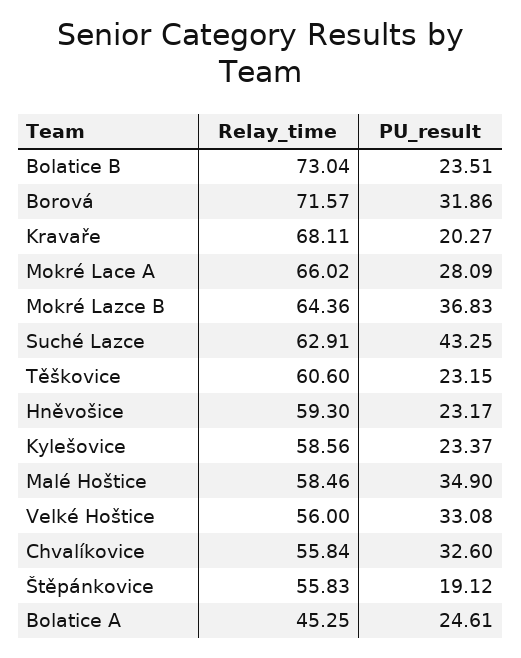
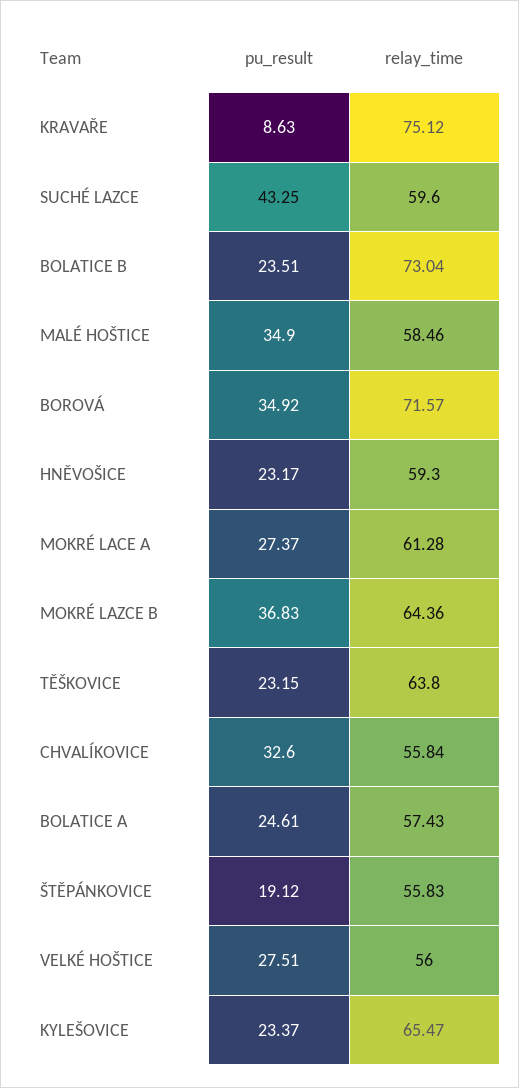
  {
    "Relay_time": {
      "Bolatice B": 73.04,
      "Borová": 71.57,
-     "Kravaře": 68.11,
+     "Kravaře": 75.12,
-     "Mokré Lace A": 66.02,
+     "Mokré Lace A": 61.28,
      "Mokré Lazce B": 64.36,
-     "Suché Lazce": 62.91,
+     "Suché Lazce": 59.6,
-     "Těškovice": 60.6,
+     "Těškovice": 63.8,
      "Hněvošice": 59.3,
-     "Kylešovice": 58.56,
+     "Kylešovice": 65.47,
      "Malé Hoštice": 58.46,
      "Velké Hoštice": 56,
      "Chvalíkovice": 55.84,
      "Štěpánkovice": 55.83,
-     "Bolatice A": 45.25
+     "Bolatice A": 57.43
    },
    "PU_result": {
      "Bolatice B": 23.51,
-     "Borová": 31.86,
+     "Borová": 34.92,
-     "Kravaře": 20.27,
+     "Kravaře": 8.63,
-     "Mokré Lace A": 28.09,
+     "Mokré Lace A": 27.37,
      "Mokré Lazce B": 36.83,
      "Suché Lazce": 43.25,
      "Těškovice": 23.15,
      "Hněvošice": 23.17,
      "Kylešovice": 23.37,
      "Malé Hoštice": 34.9,
-     "Velké Hoštice": 33.08,
+     "Velké Hoštice": 27.51,
      "Chvalíkovice": 32.6,
      "Štěpánkovice": 19.12,
      "Bolatice A": 24.61
    }
  }

